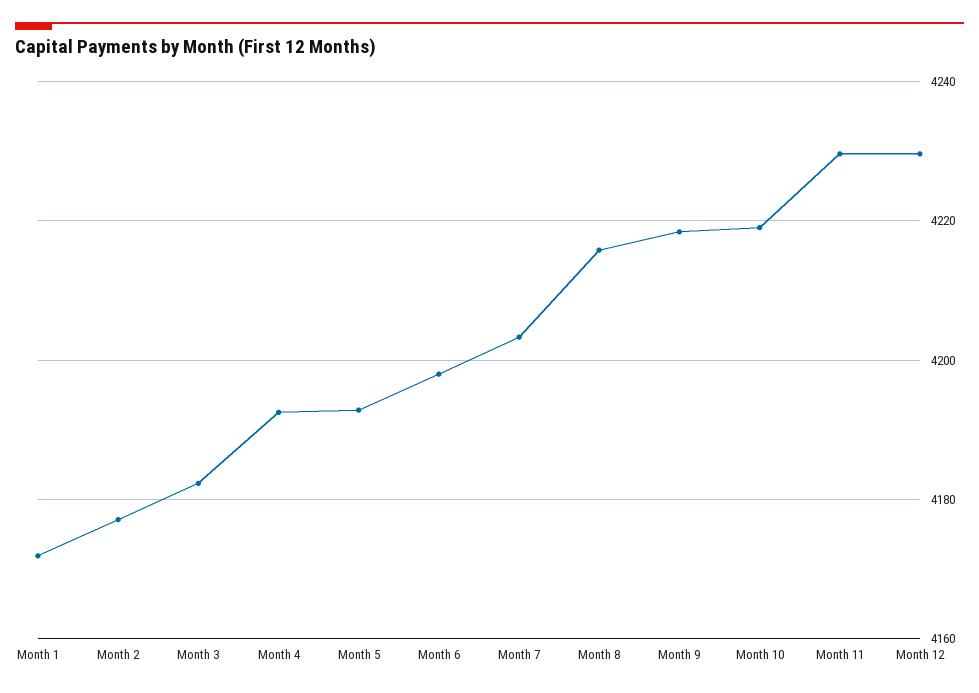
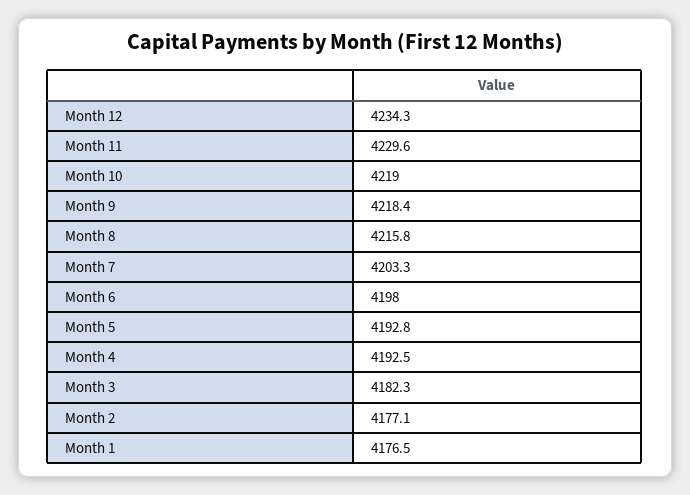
  {
-   "Month 1": 4172,
+   "Month 1": 4176.5,
    "Month 2": 4177.1,
    "Month 3": 4182.3,
    "Month 4": 4192.5,
    "Month 5": 4192.8,
    "Month 6": 4198,
    "Month 7": 4203.3,
    "Month 8": 4215.8,
    "Month 9": 4218.4,
    "Month 10": 4219,
    "Month 11": 4229.6,
-   "Month 12": 4230
+   "Month 12": 4234.3
  }

